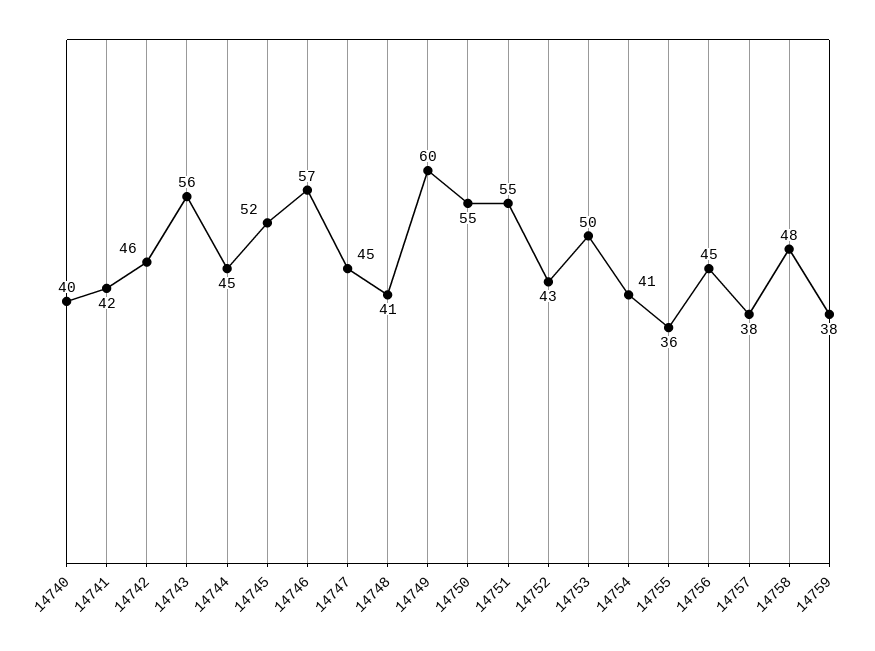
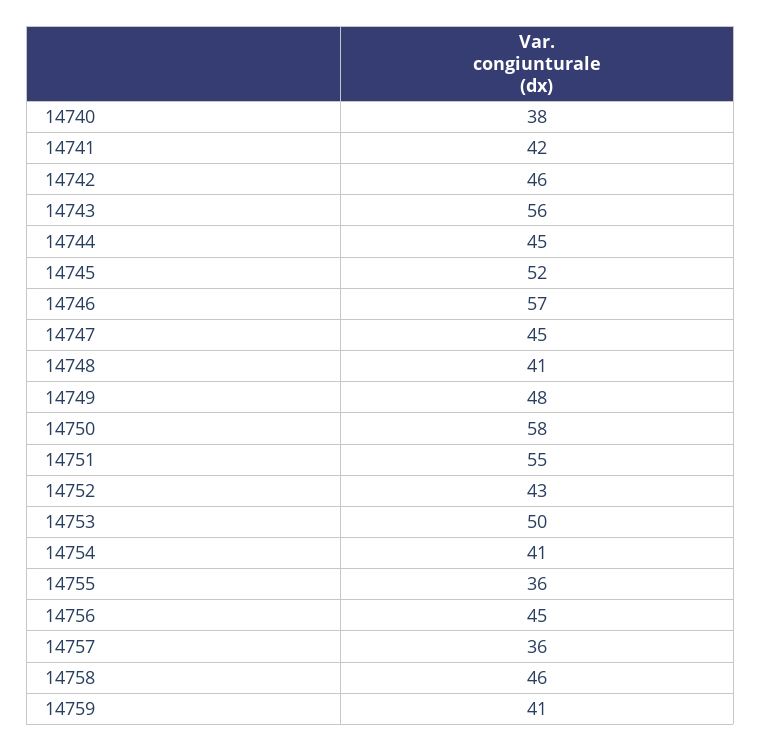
  {
-   "14740": 40,
+   "14740": 38,
    "14741": 42,
    "14742": 46,
    "14743": 56,
    "14744": 45,
    "14745": 52,
    "14746": 57,
    "14747": 45,
    "14748": 41,
-   "14749": 60,
+   "14749": 48,
-   "14750": 55,
+   "14750": 58,
    "14751": 55,
    "14752": 43,
    "14753": 50,
    "14754": 41,
    "14755": 36,
    "14756": 45,
-   "14757": 38,
+   "14757": 36,
-   "14758": 48,
+   "14758": 46,
-   "14759": 38
+   "14759": 41
  }

